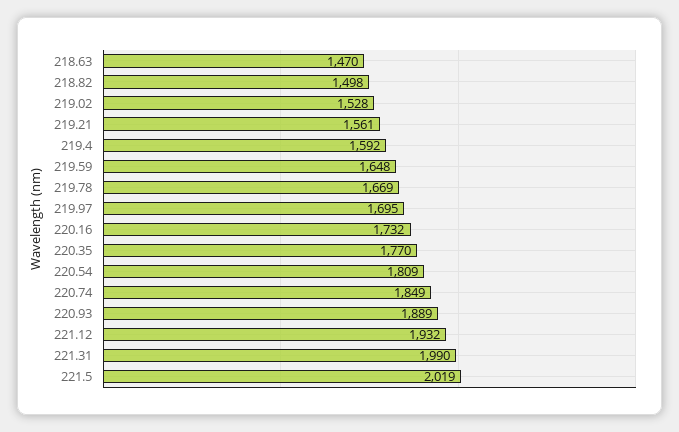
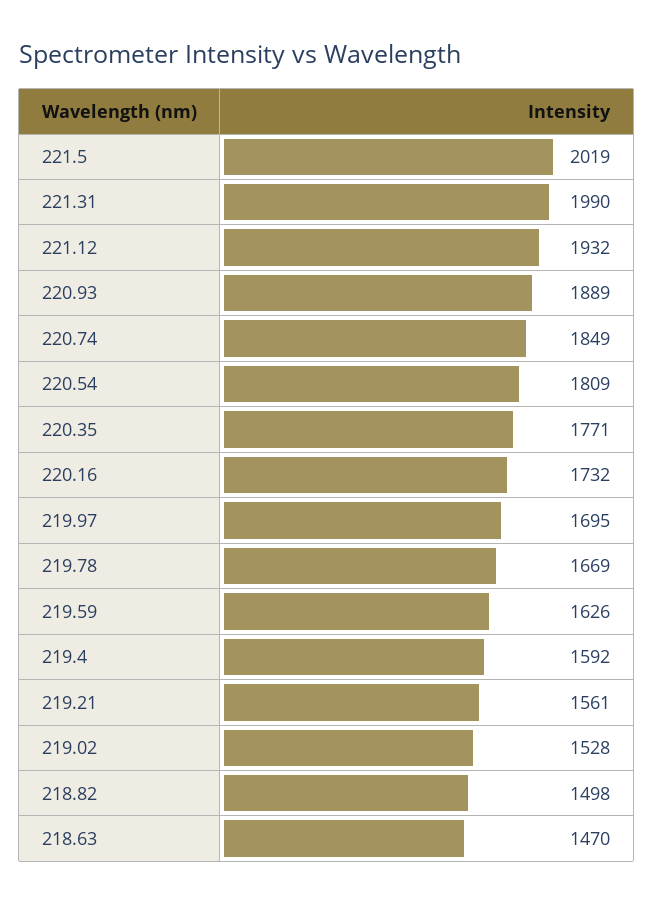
  {
    "218.63": 1470,
    "218.82": 1498,
    "219.02": 1528,
    "219.21": 1561,
    "219.4": 1592,
-   "219.59": 1648,
+   "219.59": 1626,
    "219.78": 1669,
    "219.97": 1695,
    "220.16": 1732,
-   "220.35": 1770,
+   "220.35": 1771,
    "220.54": 1809,
    "220.74": 1849,
    "220.93": 1889,
    "221.12": 1932,
    "221.31": 1990,
    "221.5": 2019
  }

